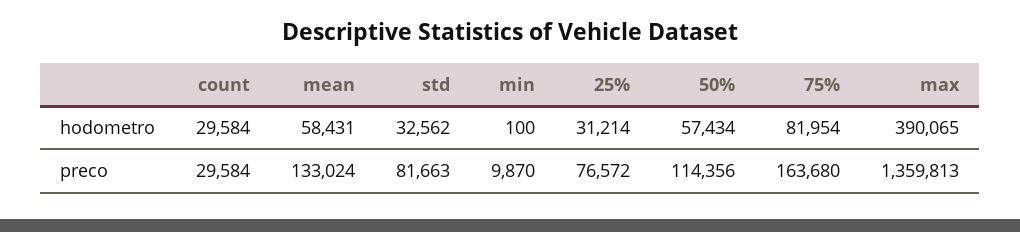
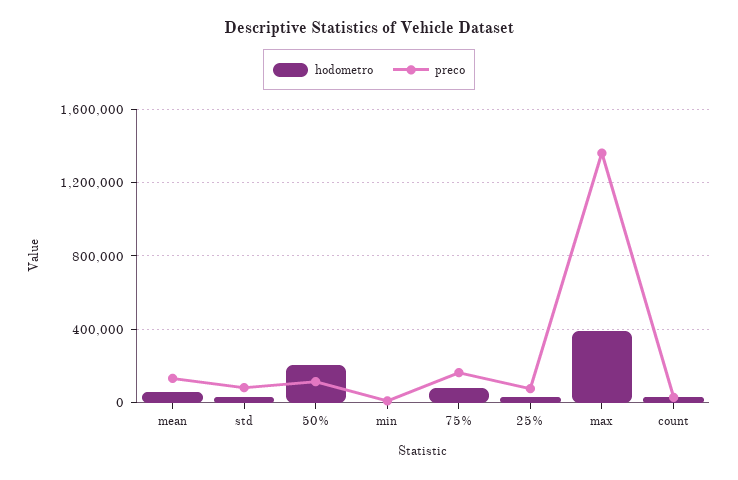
  {
    "hodometro": {
      "count": 29584,
      "mean": 58431,
      "std": 32562,
      "min": 100,
      "25%": 31214,
-     "50%": 57434,
+     "50%": 200000,
      "75%": 81954,
      "max": 390065
    },
    "preco": {
      "count": 29584,
      "mean": 133024,
      "std": 81663,
      "min": 9870,
      "25%": 76572,
      "50%": 114356,
      "75%": 163680,
      "max": 1359813
    }
  }

